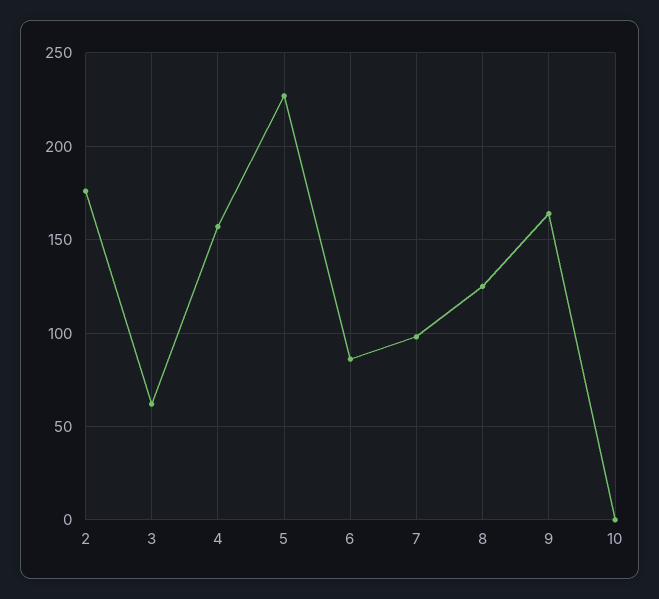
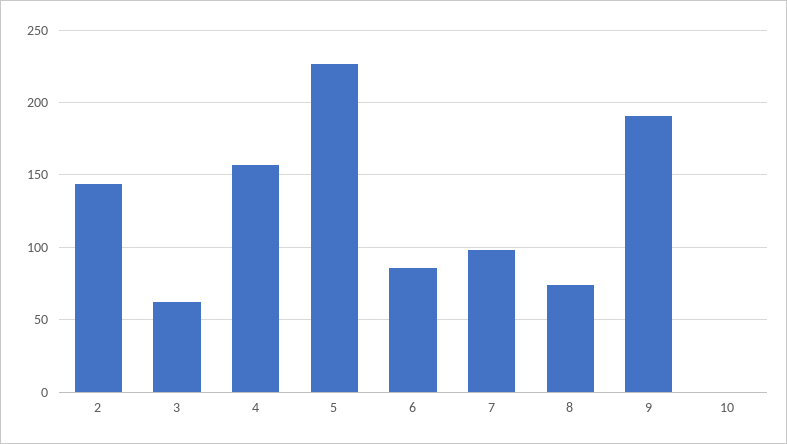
  {
-   "2": 175,
+   "2": 145,
    "3": 60,
    "4": 155,
    "5": 225,
    "6": 85,
    "7": 100,
-   "8": 125,
+   "8": 75,
-   "9": 165,
+   "9": 190,
    "10": 0
  }

